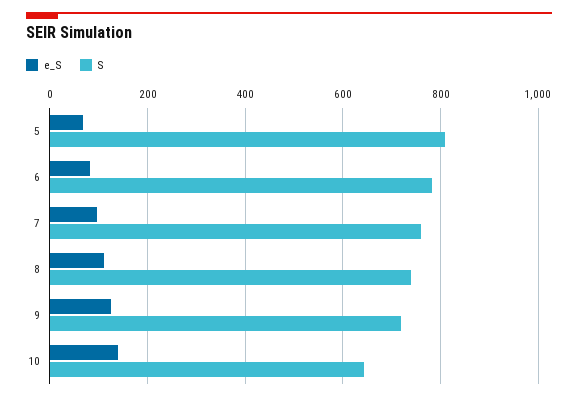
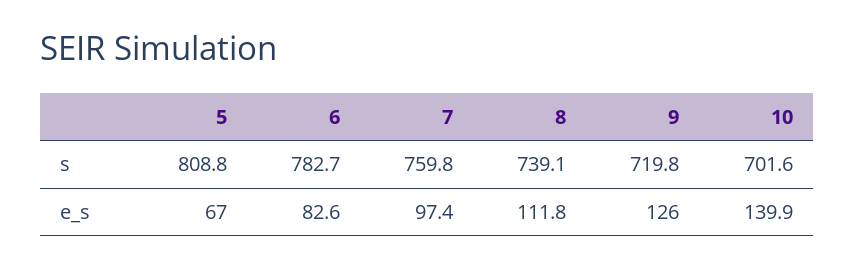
  {
    "e_S": {
      "5": 67,
      "6": 82.6,
      "7": 97.4,
      "8": 111.8,
      "9": 126,
      "10": 139.9
    },
    "S": {
      "5": 808.8,
      "6": 782.7,
      "7": 759.8,
      "8": 739.1,
      "9": 719.8,
-     "10": 640
+     "10": 701.6
    }
  }

